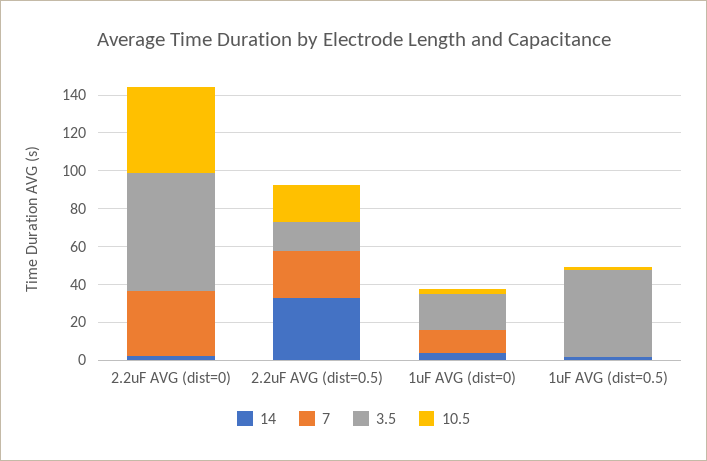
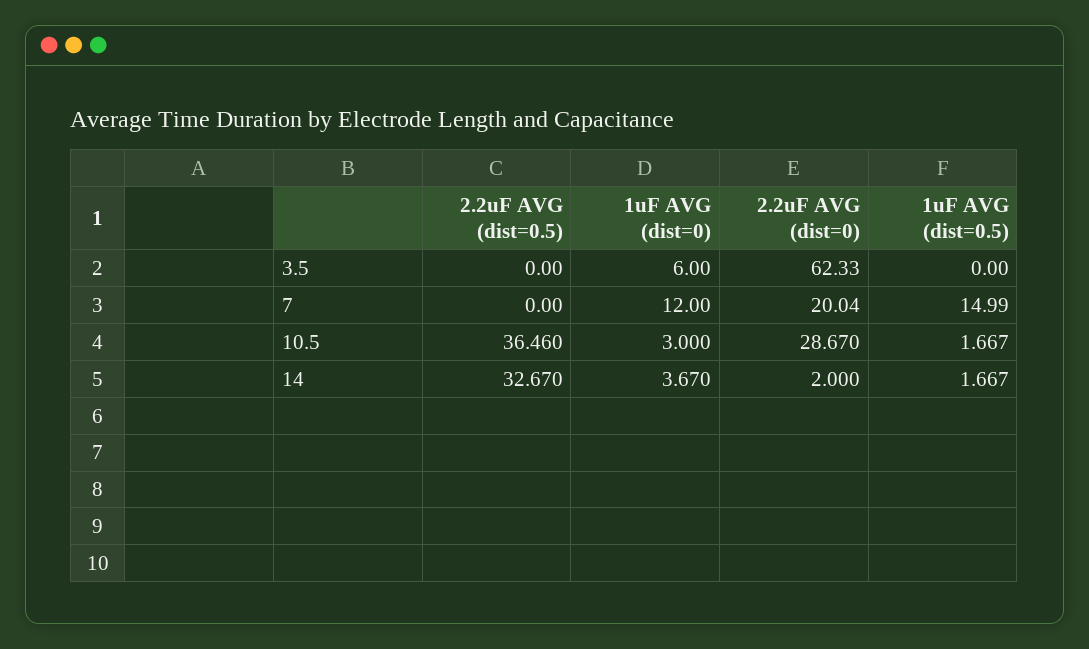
  {
    "14": {
      "2.2uF AVG (dist=0)": 2,
      "2.2uF AVG (dist=0.5)": 32.67,
      "1uF AVG (dist=0)": 3.67,
      "1uF AVG (dist=0.5)": 1.667
    },
    "7": {
-     "2.2uF AVG (dist=0)": 35,
+     "2.2uF AVG (dist=0)": 20.04,
-     "2.2uF AVG (dist=0.5)": 25,
+     "2.2uF AVG (dist=0.5)": 0,
      "1uF AVG (dist=0)": 12,
-     "1uF AVG (dist=0.5)": 0
+     "1uF AVG (dist=0.5)": 14.99
    },
    "3.5": {
      "2.2uF AVG (dist=0)": 62.33,
-     "2.2uF AVG (dist=0.5)": 15,
+     "2.2uF AVG (dist=0.5)": 0,
-     "1uF AVG (dist=0)": 20,
+     "1uF AVG (dist=0)": 6,
-     "1uF AVG (dist=0.5)": 45
+     "1uF AVG (dist=0.5)": 0
    },
    "10.5": {
-     "2.2uF AVG (dist=0)": 45,
+     "2.2uF AVG (dist=0)": 28.67,
-     "2.2uF AVG (dist=0.5)": 20,
+     "2.2uF AVG (dist=0.5)": 36.46,
      "1uF AVG (dist=0)": 3,
      "1uF AVG (dist=0.5)": 1.667
    }
  }

